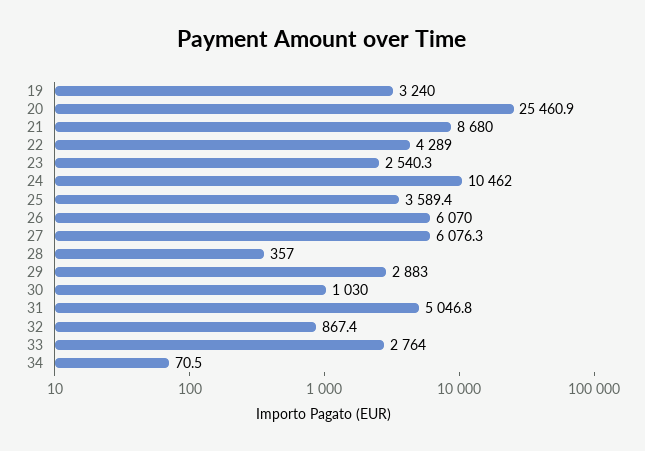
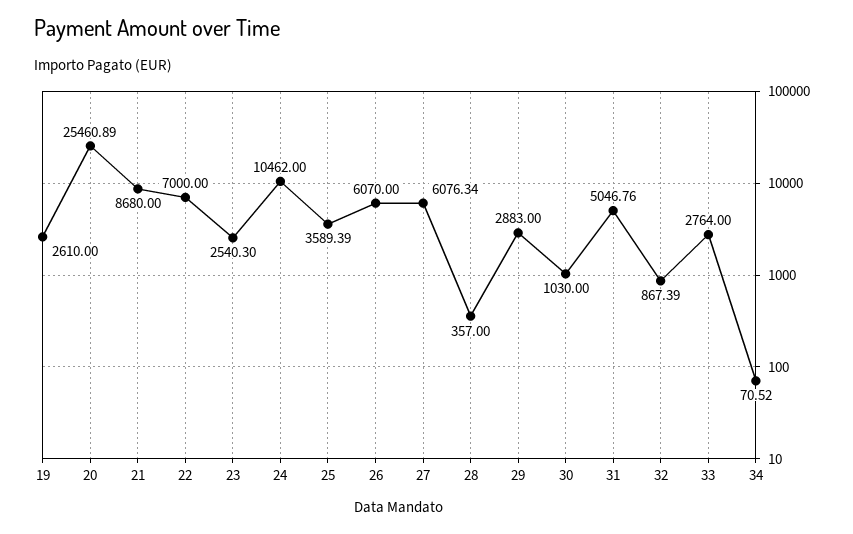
  {
-   "19": 3240,
+   "19": 2610,
    "20": 25460.89,
    "21": 8680,
-   "22": 4289,
+   "22": 7000,
    "23": 2540.3,
    "24": 10462,
    "25": 3589.39,
    "26": 6070,
    "27": 6076.34,
    "28": 357,
    "29": 2883,
    "30": 1030,
    "31": 5046.76,
    "32": 867.39,
    "33": 2764,
    "34": 70.52
  }

